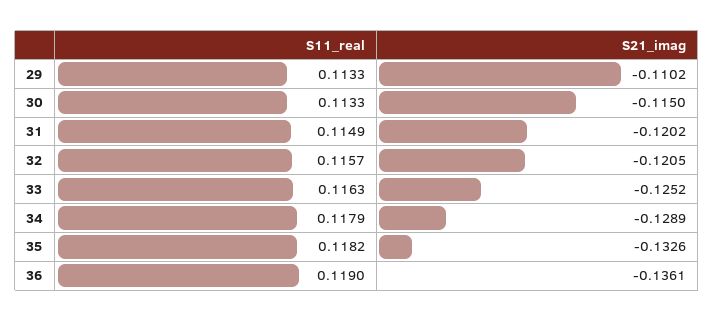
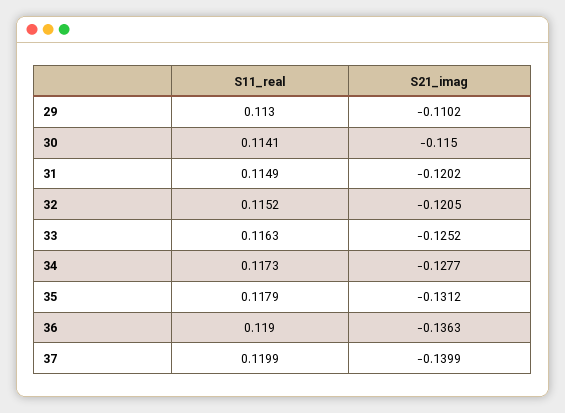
  {
    "S11_real": {
-     "29": 0.1133,
+     "29": 0.113,
-     "30": 0.1133,
+     "30": 0.1141,
      "31": 0.1149,
-     "32": 0.1157,
+     "32": 0.1152,
      "33": 0.1163,
-     "34": 0.1179,
+     "34": 0.1173,
-     "35": 0.1182,
+     "35": 0.1179,
-     "36": 0.119
+     "36": 0.119,
+     "37": 0.1199
    },
    "S21_imag": {
      "29": -0.1102,
      "30": -0.115,
      "31": -0.1202,
      "32": -0.1205,
      "33": -0.1252,
-     "34": -0.1289,
+     "34": -0.1277,
-     "35": -0.1326,
+     "35": -0.1312,
-     "36": -0.1361
+     "36": -0.1363,
+     "37": -0.1399
    }
  }

